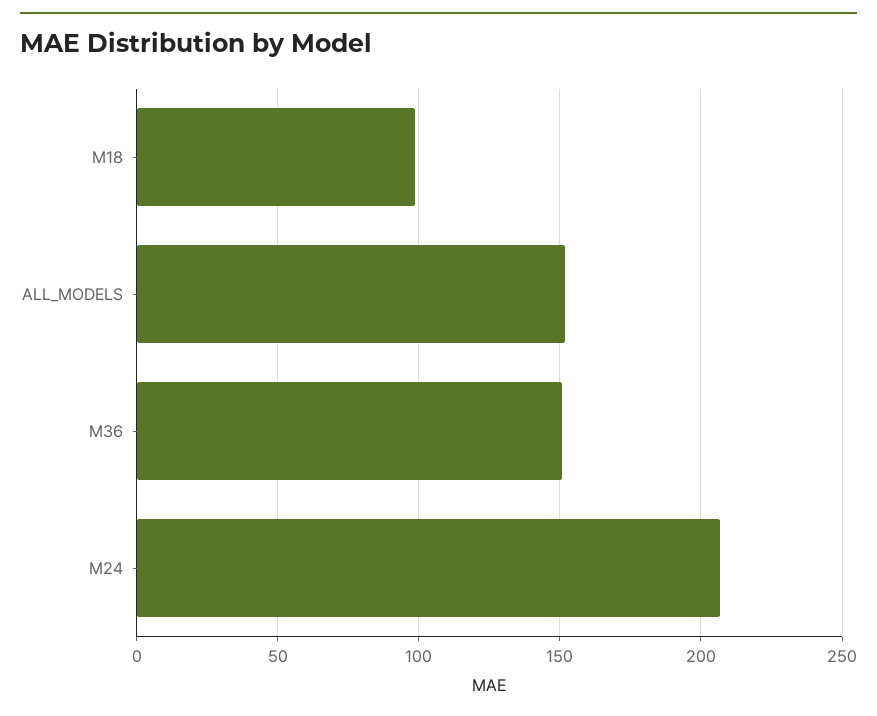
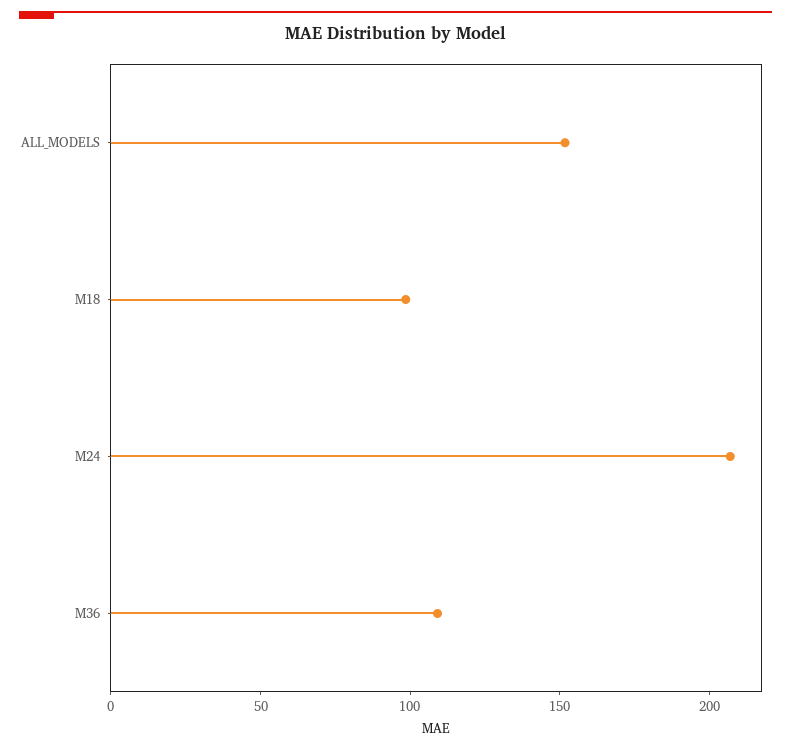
  {
    "M18": 100,
    "ALL_MODELS": 150,
-   "M36": 150,
+   "M36": 110,
    "M24": 205
  }

